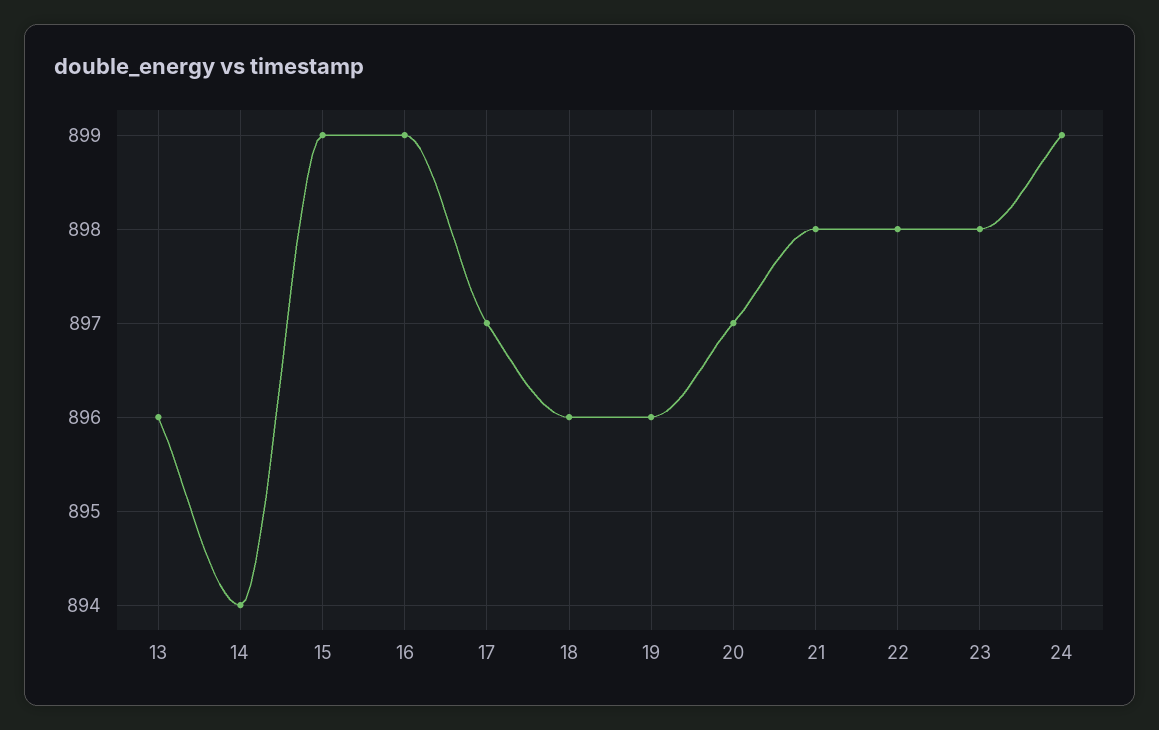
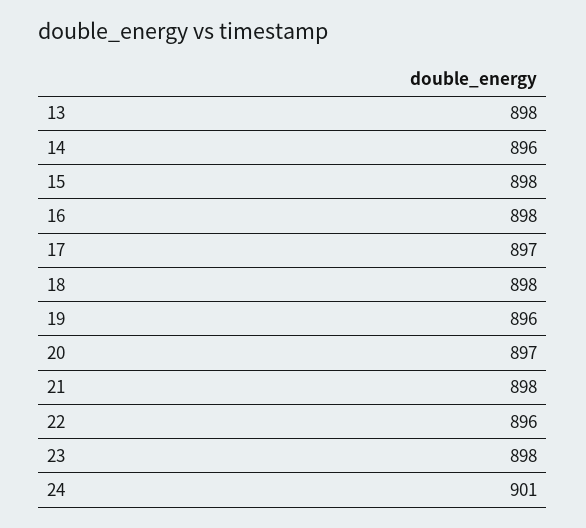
  {
-   "13": 896,
+   "13": 898,
-   "14": 894,
+   "14": 896,
-   "15": 899,
+   "15": 898,
-   "16": 899,
+   "16": 898,
    "17": 897,
-   "18": 896,
+   "18": 898,
    "19": 896,
    "20": 897,
    "21": 898,
-   "22": 898,
+   "22": 896,
    "23": 898,
-   "24": 899
+   "24": 901
  }

